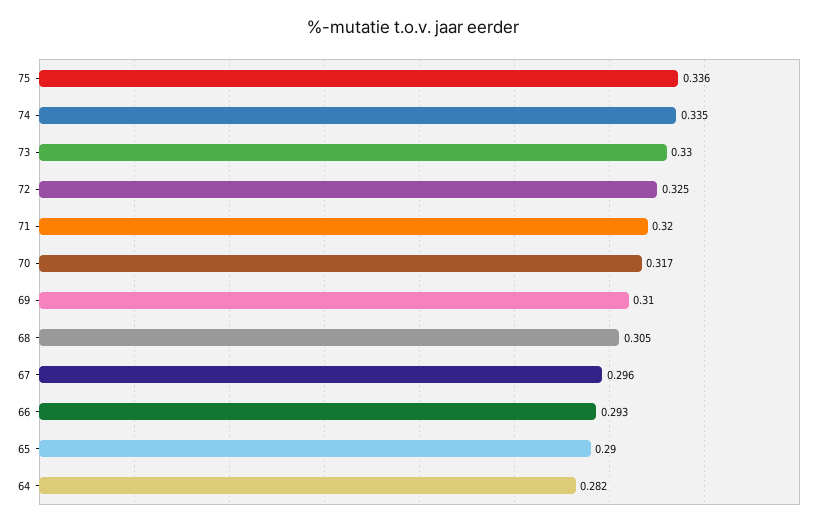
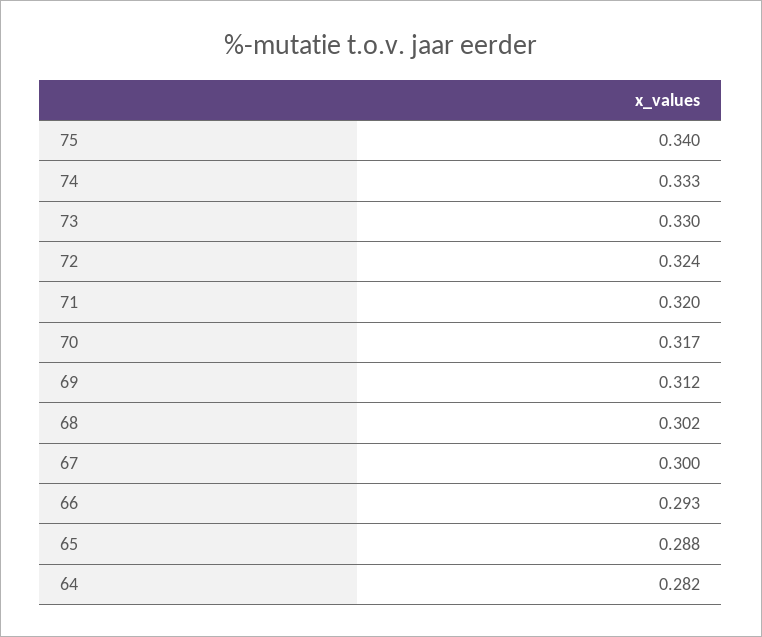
  {
-   "75": 0.336,
+   "75": 0.34,
-   "74": 0.335,
+   "74": 0.333,
    "73": 0.33,
-   "72": 0.325,
+   "72": 0.324,
    "71": 0.32,
    "70": 0.317,
-   "69": 0.31,
+   "69": 0.312,
-   "68": 0.305,
+   "68": 0.302,
-   "67": 0.296,
+   "67": 0.3,
    "66": 0.293,
-   "65": 0.29,
+   "65": 0.288,
    "64": 0.282
  }

